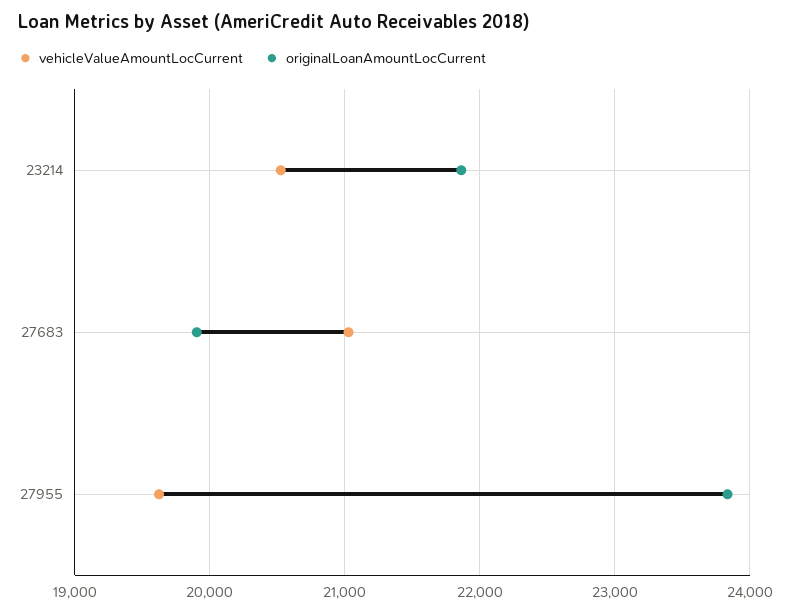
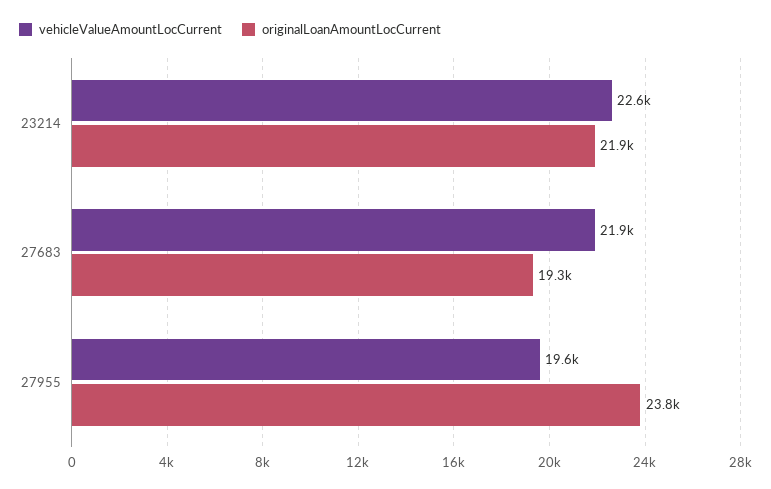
  {
    "vehicleValueAmountLocCurrent": {
-     "23214": 20500,
+     "23214": 22600,
-     "27683": 21000,
+     "27683": 21900,
      "27955": 19600
    },
    "originalLoanAmountLocCurrent": {
      "23214": 21900,
-     "27683": 19900,
+     "27683": 19300,
      "27955": 23800
    }
  }

